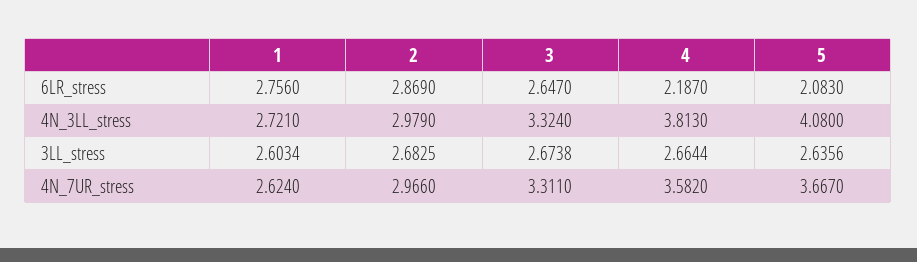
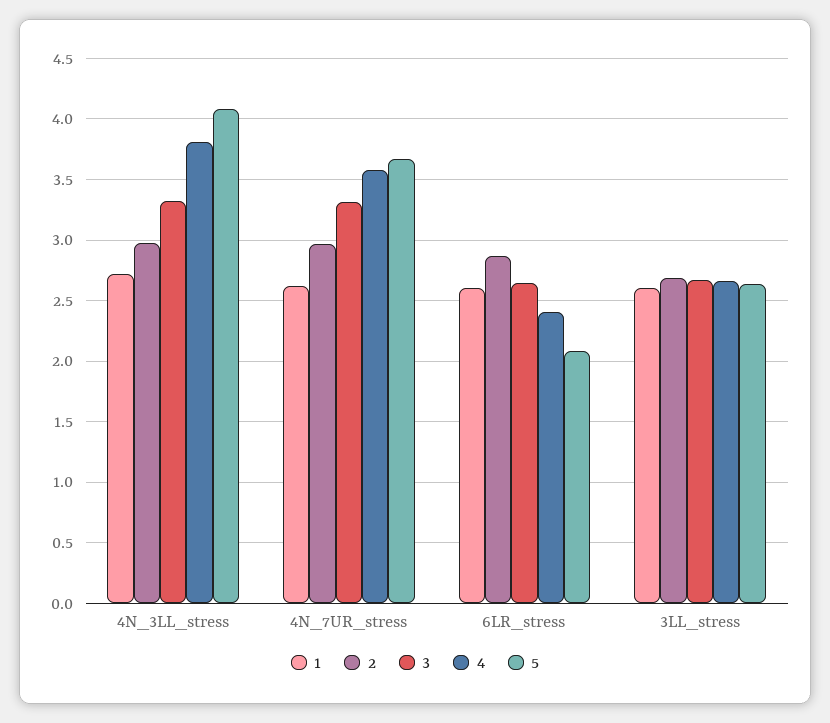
  {
    "1": {
-     "6LR_stress": 2.756,
+     "6LR_stress": 2.6,
      "4N_3LL_stress": 2.721,
      "3LL_stress": 2.6034,
      "4N_7UR_stress": 2.624
    },
    "2": {
      "6LR_stress": 2.869,
      "4N_3LL_stress": 2.979,
      "3LL_stress": 2.6825,
      "4N_7UR_stress": 2.966
    },
    "3": {
      "6LR_stress": 2.647,
      "4N_3LL_stress": 3.324,
      "3LL_stress": 2.6738,
      "4N_7UR_stress": 3.311
    },
    "4": {
-     "6LR_stress": 2.187,
+     "6LR_stress": 2.4,
      "4N_3LL_stress": 3.813,
      "3LL_stress": 2.6644,
      "4N_7UR_stress": 3.582
    },
    "5": {
      "6LR_stress": 2.083,
      "4N_3LL_stress": 4.08,
      "3LL_stress": 2.6356,
      "4N_7UR_stress": 3.667
    }
  }

